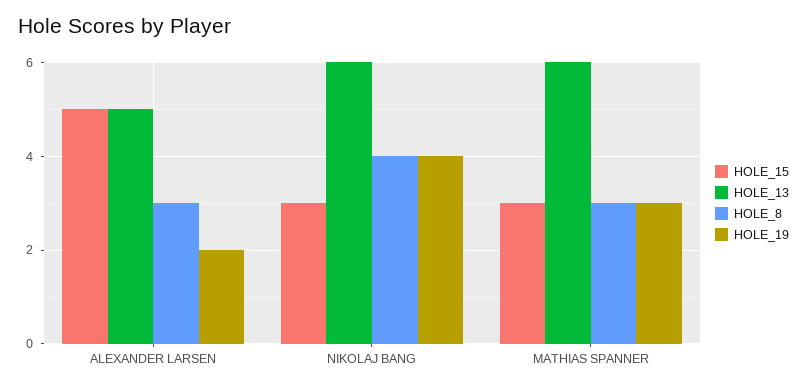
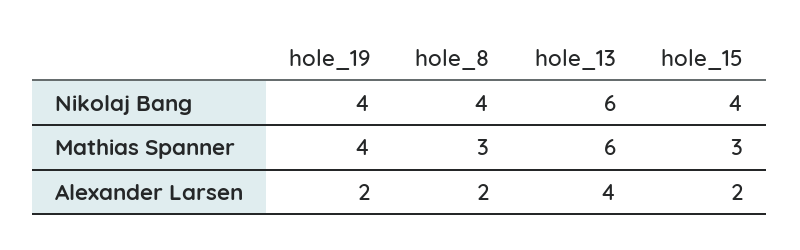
  {
    "HOLE_15": {
-     "ALEXANDER LARSEN": 5,
+     "ALEXANDER LARSEN": 2,
-     "NIKOLAJ BANG": 3,
+     "NIKOLAJ BANG": 4,
      "MATHIAS SPANNER": 3
    },
    "HOLE_13": {
-     "ALEXANDER LARSEN": 5,
+     "ALEXANDER LARSEN": 4,
      "NIKOLAJ BANG": 6,
      "MATHIAS SPANNER": 6
    },
    "HOLE_8": {
-     "ALEXANDER LARSEN": 3,
+     "ALEXANDER LARSEN": 2,
      "NIKOLAJ BANG": 4,
      "MATHIAS SPANNER": 3
    },
    "HOLE_19": {
      "ALEXANDER LARSEN": 2,
      "NIKOLAJ BANG": 4,
-     "MATHIAS SPANNER": 3
+     "MATHIAS SPANNER": 4
    }
  }

